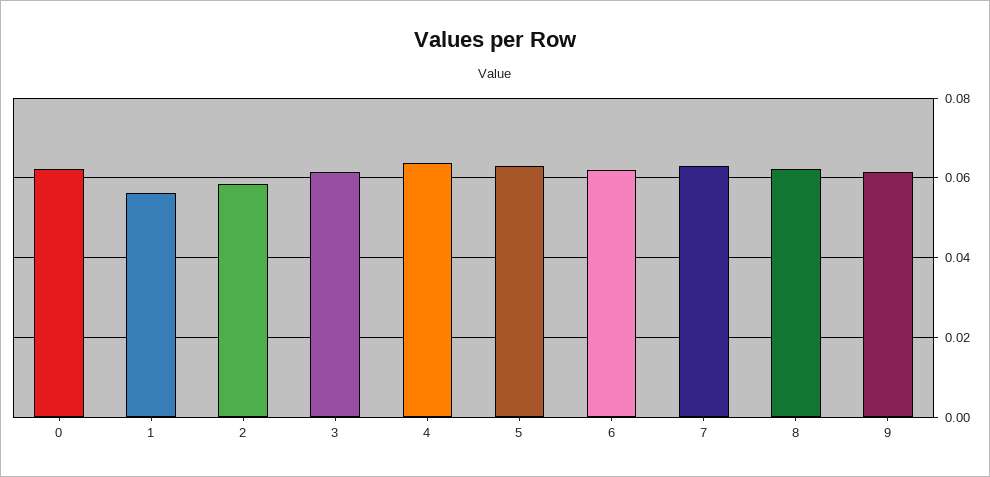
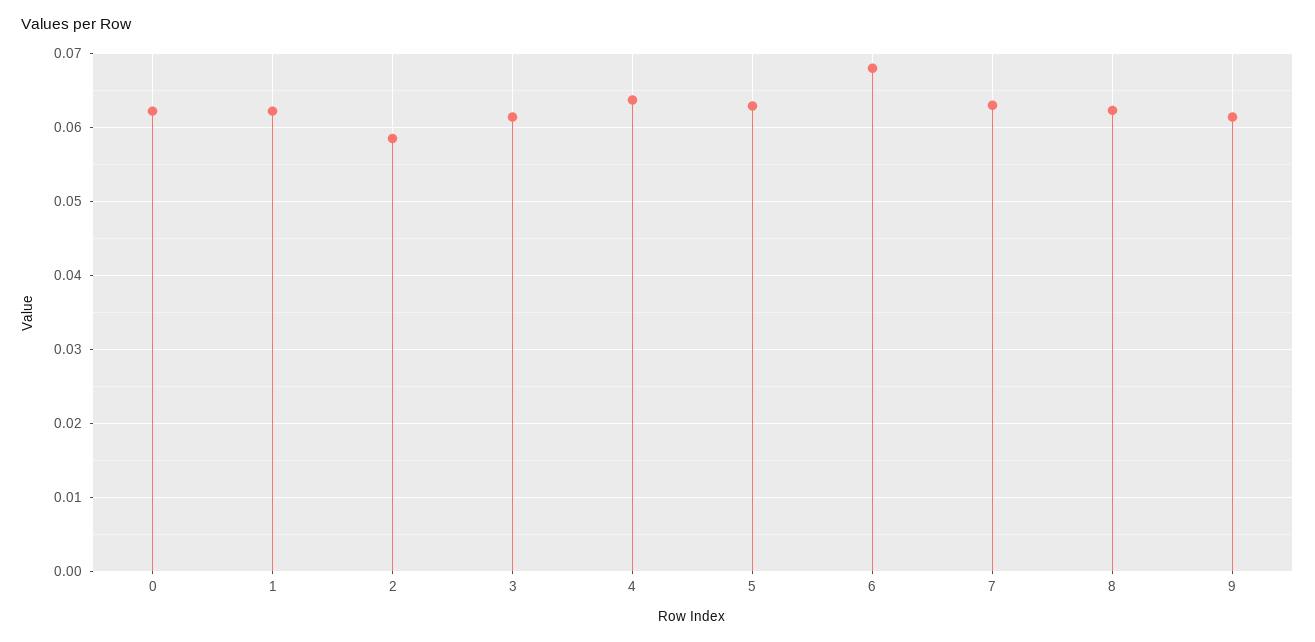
  {
    "0": 0.062,
-   "1": 0.056,
+   "1": 0.062,
    "2": 0.059,
    "3": 0.061,
    "4": 0.064,
    "5": 0.063,
-   "6": 0.062,
+   "6": 0.068,
    "7": 0.063,
    "8": 0.062,
    "9": 0.061
  }

